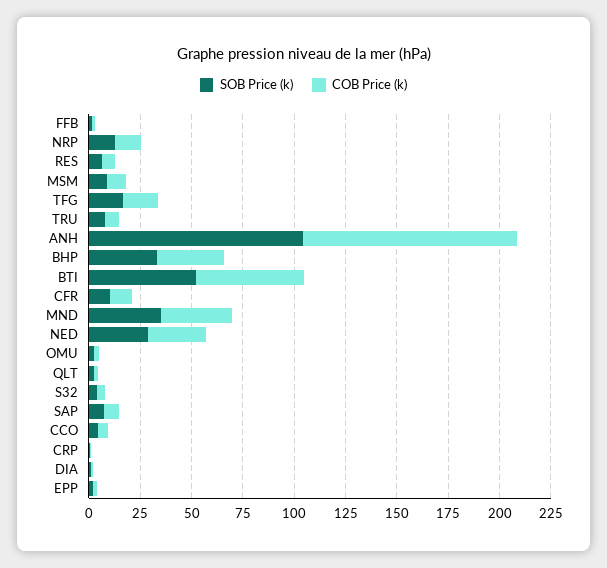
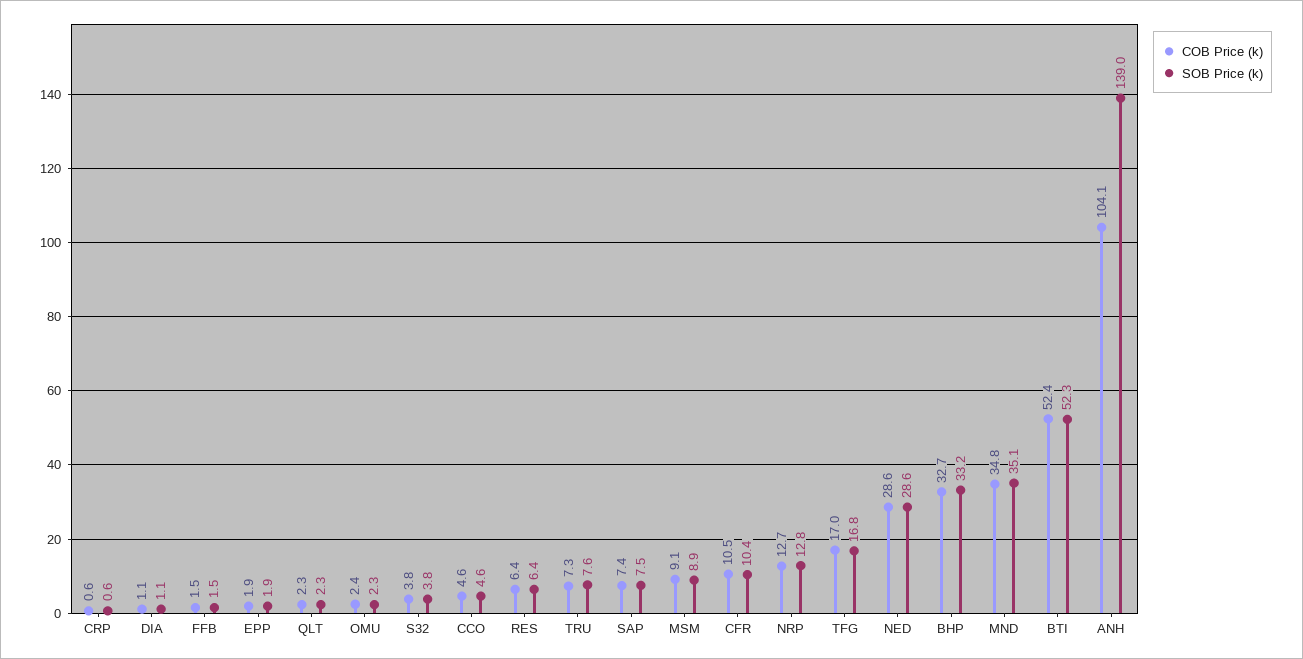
  {
    "SOB Price (k)": {
      "FFB": 1.5,
      "NRP": 12.8,
      "RES": 6.4,
      "MSM": 8.9,
      "TFG": 16.8,
      "TRU": 7.6,
-     "ANH": 105,
+     "ANH": 139,
      "BHP": 33.2,
      "BTI": 52.3,
      "CFR": 10.4,
      "MND": 35.1,
      "NED": 28.6,
      "OMU": 2.3,
      "QLT": 2.3,
      "S32": 3.8,
      "SAP": 7.5,
      "CCO": 4.6,
      "CRP": 0.6,
      "DIA": 1.1,
      "EPP": 1.9
    },
    "COB Price (k)": {
      "FFB": 1.5,
      "NRP": 12.7,
      "RES": 6.4,
      "MSM": 9.1,
      "TFG": 17,
      "TRU": 7.3,
      "ANH": 104.1,
      "BHP": 32.7,
      "BTI": 52.4,
      "CFR": 10.5,
      "MND": 34.8,
      "NED": 28.6,
      "OMU": 2.4,
      "QLT": 2.3,
      "S32": 3.8,
      "SAP": 7.4,
      "CCO": 4.6,
      "CRP": 0.6,
      "DIA": 1.1,
      "EPP": 1.9
    }
  }

